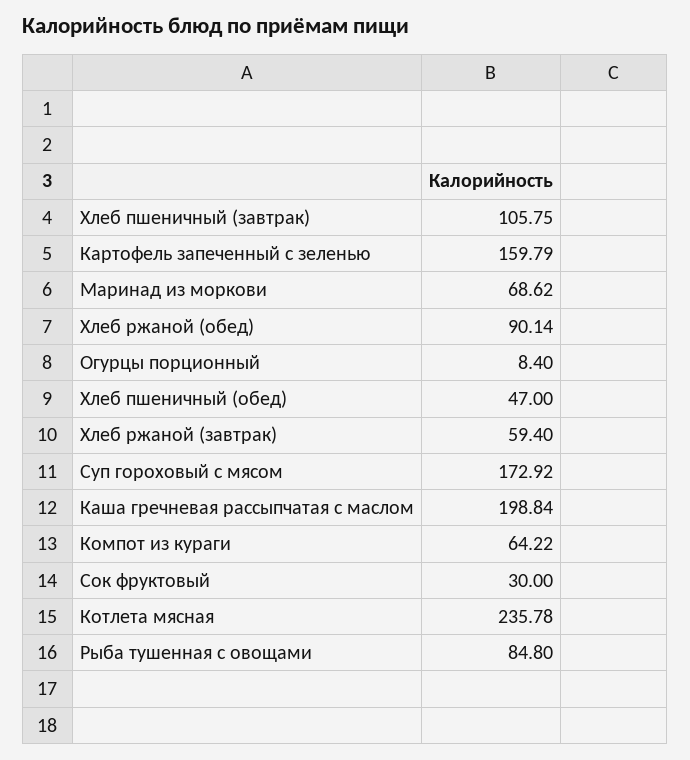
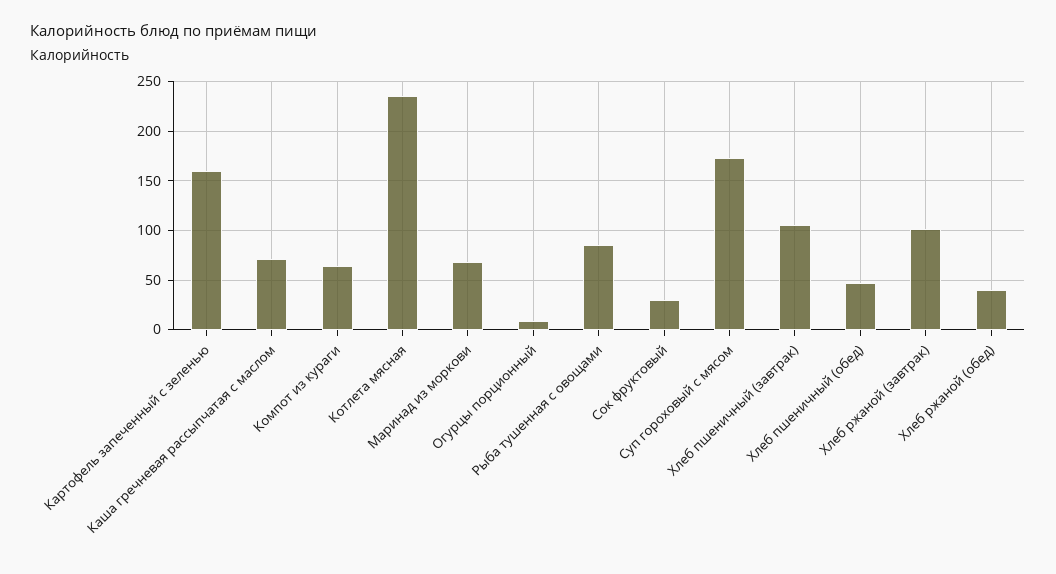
  {
    "Хлеб пшеничный (завтрак)": 105.75,
    "Картофель запеченный с зеленью": 159.79,
    "Маринад из моркови": 68.62,
-   "Хлеб ржаной (обед)": 90.14,
+   "Хлеб ржаной (обед)": 40,
    "Огурцы порционный": 8.4,
    "Хлеб пшеничный (обед)": 47,
-   "Хлеб ржаной (завтрак)": 59.4,
+   "Хлеб ржаной (завтрак)": 100,
    "Суп гороховый с мясом": 172.92,
-   "Каша гречневая рассыпчатая с маслом": 198.84,
+   "Каша гречневая рассыпчатая с маслом": 70,
    "Компот из кураги": 64.22,
    "Сок фруктовый": 30,
    "Котлета мясная": 235.78,
    "Рыба тушенная с овощами": 84.8
  }

